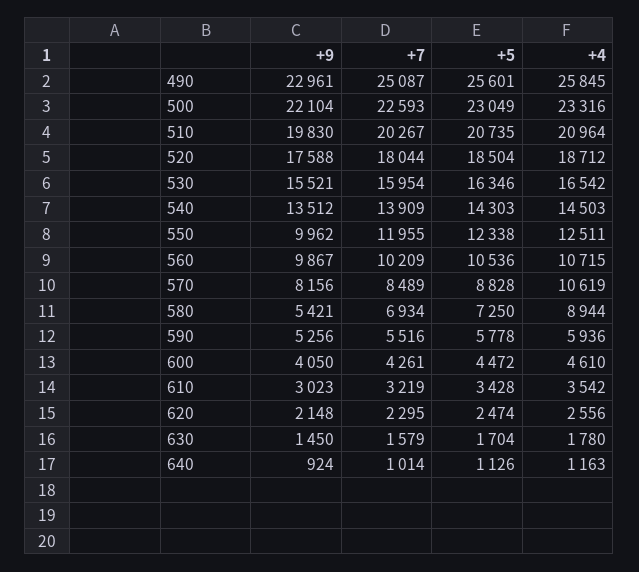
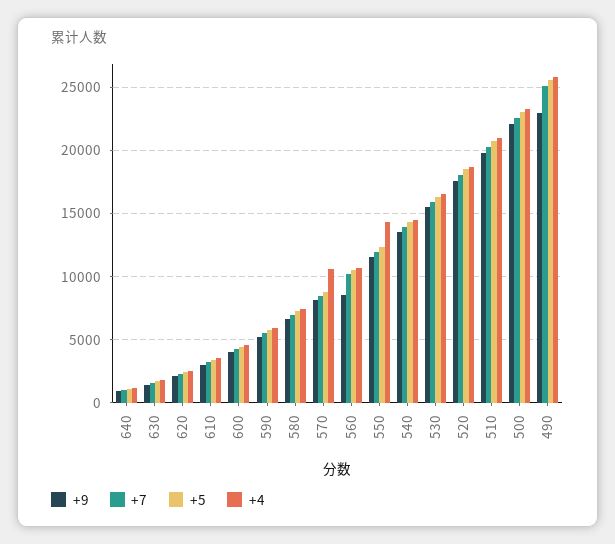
  {
    "+9": {
      "490": 22961,
      "500": 22104,
      "510": 19830,
      "520": 17588,
      "530": 15521,
      "540": 13512,
-     "550": 9962,
+     "550": 11500,
-     "560": 9867,
+     "560": 8500,
      "570": 8156,
-     "580": 5421,
+     "580": 6500,
      "590": 5256,
      "600": 4050,
      "610": 3023,
      "620": 2148,
      "630": 1450,
      "640": 924
    },
    "+7": {
      "490": 25087,
      "500": 22593,
      "510": 20267,
      "520": 18044,
      "530": 15954,
      "540": 13909,
      "550": 11955,
      "560": 10209,
      "570": 8489,
      "580": 6934,
      "590": 5516,
      "600": 4261,
      "610": 3219,
      "620": 2295,
      "630": 1579,
      "640": 1014
    },
    "+5": {
      "490": 25601,
      "500": 23049,
      "510": 20735,
      "520": 18504,
      "530": 16346,
      "540": 14303,
      "550": 12338,
      "560": 10536,
      "570": 8828,
      "580": 7250,
      "590": 5778,
      "600": 4472,
      "610": 3428,
      "620": 2474,
      "630": 1704,
      "640": 1126
    },
    "+4": {
      "490": 25845,
      "500": 23316,
      "510": 20964,
      "520": 18712,
      "530": 16542,
      "540": 14503,
-     "550": 12511,
+     "550": 14500,
      "560": 10715,
      "570": 10619,
-     "580": 8944,
+     "580": 7500,
      "590": 5936,
      "600": 4610,
      "610": 3542,
      "620": 2556,
      "630": 1780,
      "640": 1163
    }
  }

